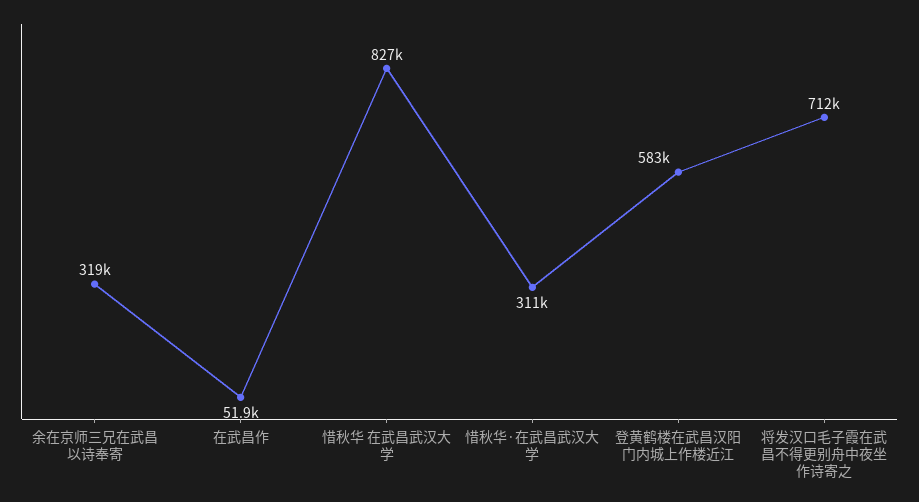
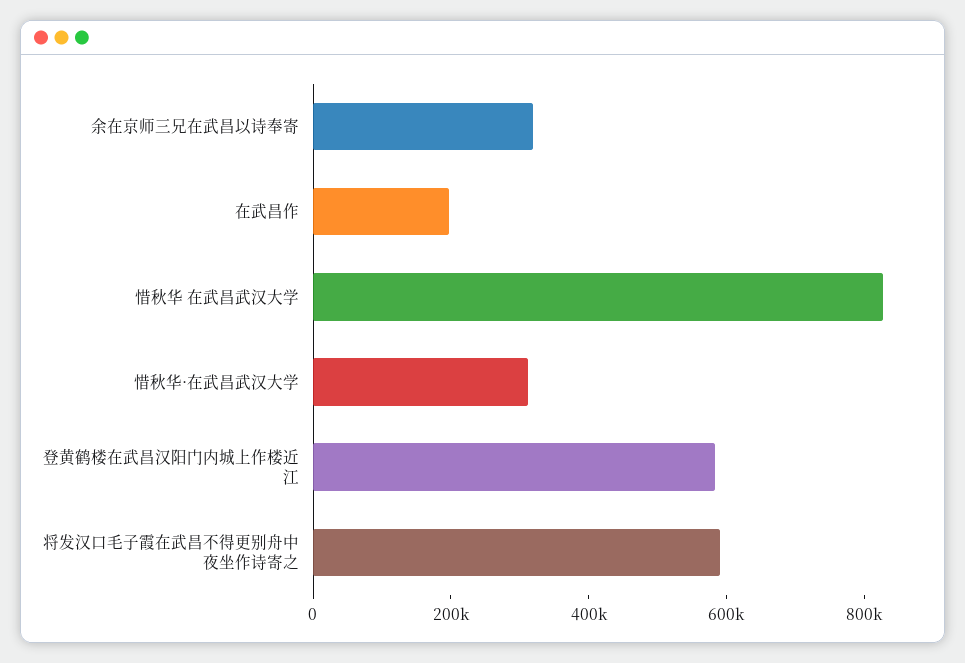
  {
    "余在京师三兄在武昌以诗奉寄": 319000,
-   "在武昌作": 51900,
+   "在武昌作": 200000,
    "惜秋华 在武昌武汉大学": 827000,
    "惜秋华·在武昌武汉大学": 311000,
    "登黄鹤楼在武昌汉阳门内城上作楼近江": 583000,
-   "将发汉口毛子霞在武昌不得更别舟中夜坐作诗寄之": 712000
+   "将发汉口毛子霞在武昌不得更别舟中夜坐作诗寄之": 600000
  }

